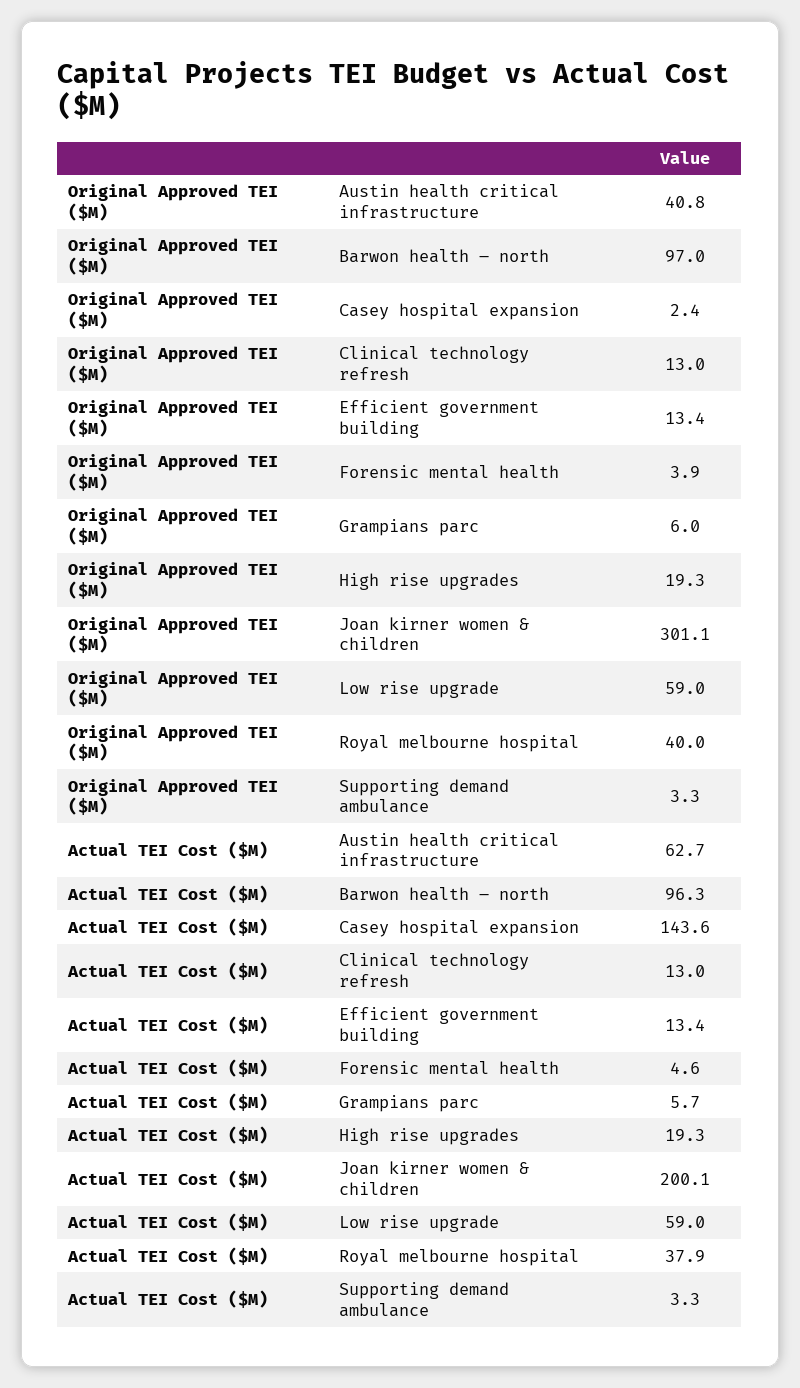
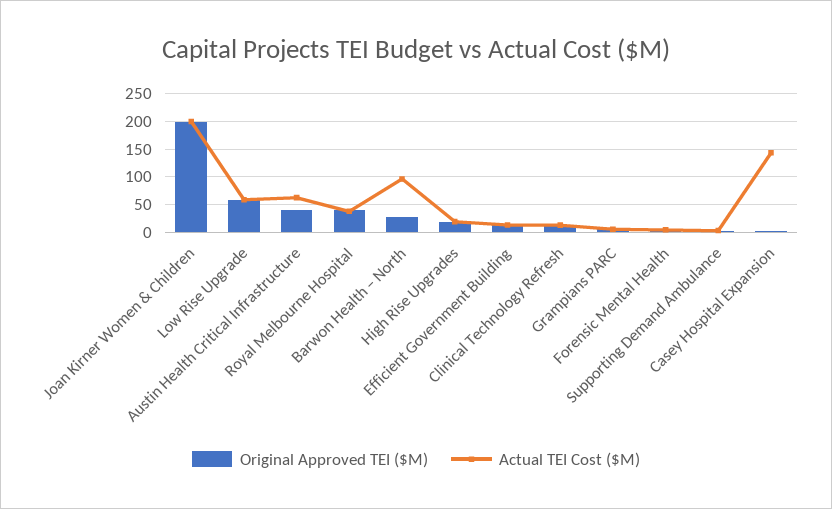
  {
    "Original Approved TEI ($M)": {
      "Austin health critical infrastructure": 40.8,
-     "Barwon health – north": 97,
+     "Barwon health – north": 25,
      "Casey hospital expansion": 2.4,
      "Clinical technology refresh": 13,
      "Efficient government building": 13.4,
      "Forensic mental health": 3.9,
      "Grampians parc": 6,
      "High rise upgrades": 19.3,
-     "Joan kirner women & children": 301.1,
+     "Joan kirner women & children": 200,
      "Low rise upgrade": 59,
      "Royal melbourne hospital": 40,
      "Supporting demand ambulance": 3.3
    },
    "Actual TEI Cost ($M)": {
      "Austin health critical infrastructure": 62.7,
      "Barwon health – north": 96.3,
      "Casey hospital expansion": 143.6,
      "Clinical technology refresh": 13,
      "Efficient government building": 13.4,
      "Forensic mental health": 4.6,
      "Grampians parc": 5.7,
      "High rise upgrades": 19.3,
      "Joan kirner women & children": 200.1,
      "Low rise upgrade": 59,
      "Royal melbourne hospital": 37.9,
      "Supporting demand ambulance": 3.3
    }
  }

